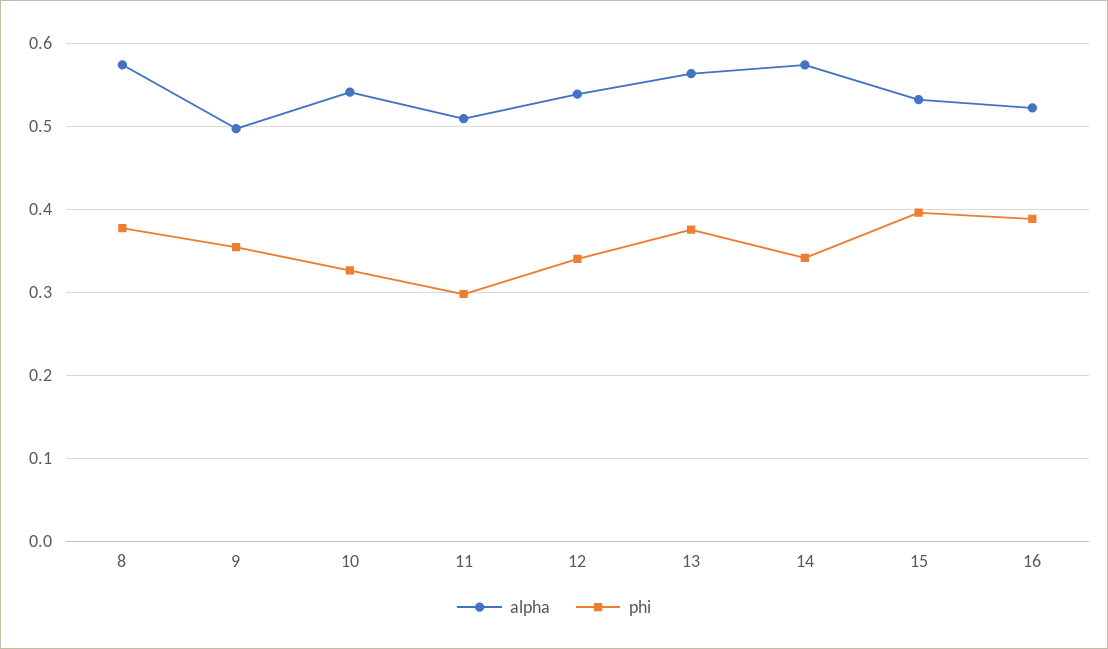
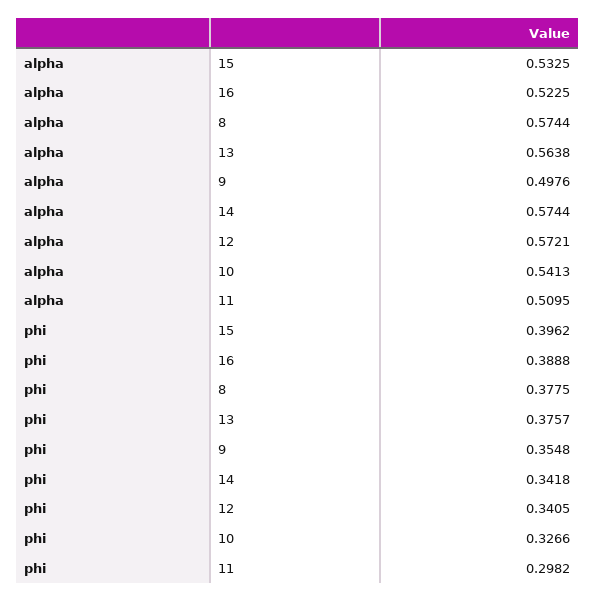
  {
    "alpha": {
      "8": 0.5744,
      "9": 0.4976,
      "10": 0.5413,
      "11": 0.5095,
-     "12": 0.54,
+     "12": 0.5721,
      "13": 0.5638,
      "14": 0.5744,
      "15": 0.5325,
      "16": 0.5225
    },
    "phi": {
      "8": 0.3775,
      "9": 0.3548,
      "10": 0.3266,
      "11": 0.2982,
      "12": 0.3405,
      "13": 0.3757,
      "14": 0.3418,
      "15": 0.3962,
      "16": 0.3888
    }
  }

